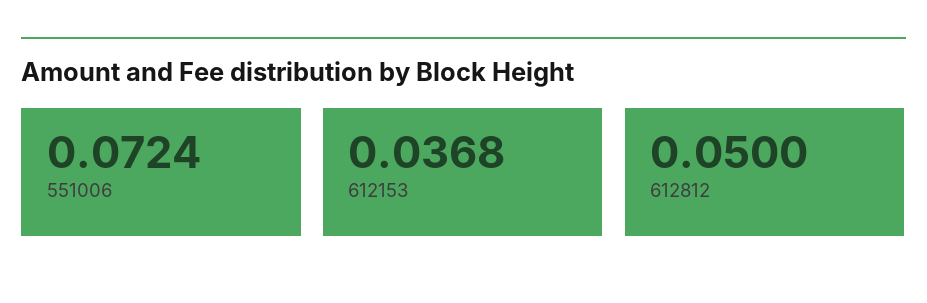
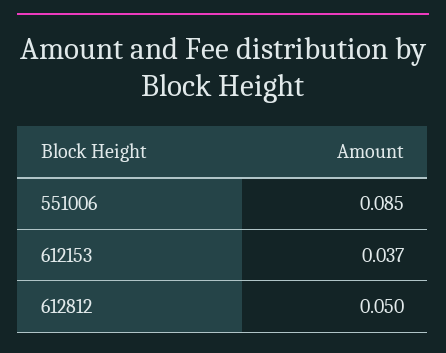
  {
-   "551006": 0.0724,
+   "551006": 0.085,
    "612153": 0.0368,
    "612812": 0.05
  }

